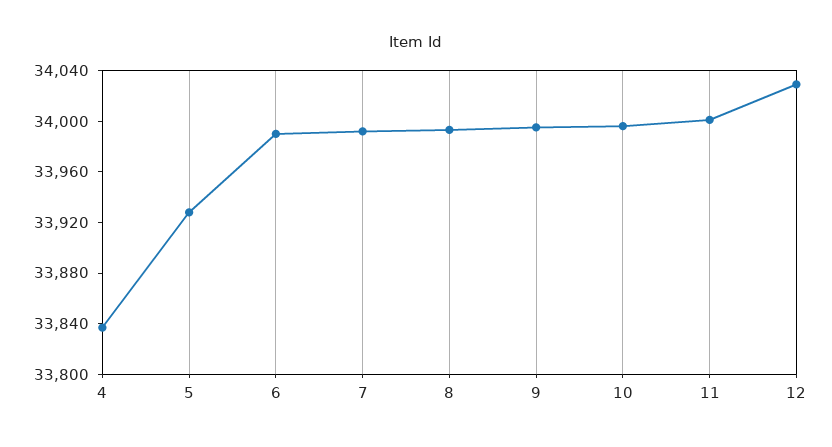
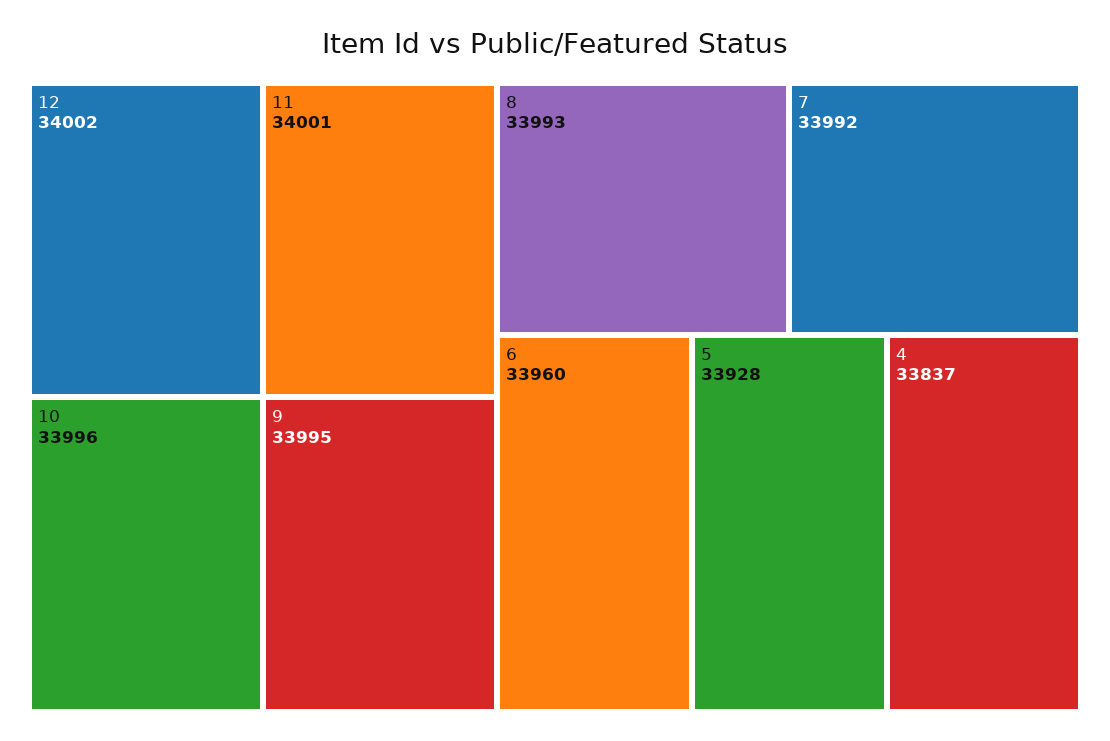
  {
    "4": 33837,
    "5": 33928,
-   "6": 33990,
+   "6": 33960,
    "7": 33992,
    "8": 33993,
    "9": 33995,
    "10": 33996,
    "11": 34001,
-   "12": 34030
+   "12": 34002
  }

